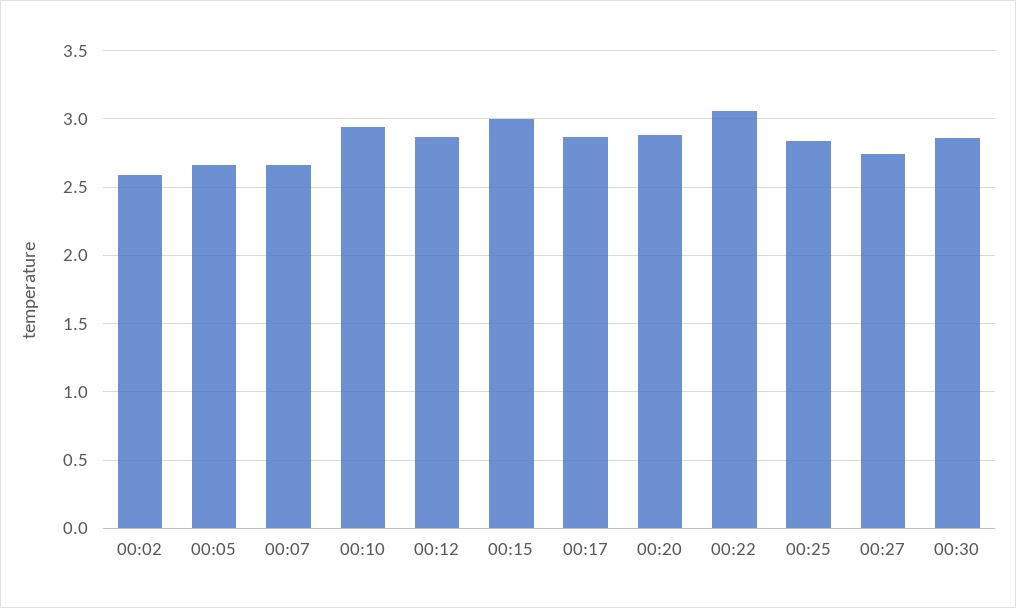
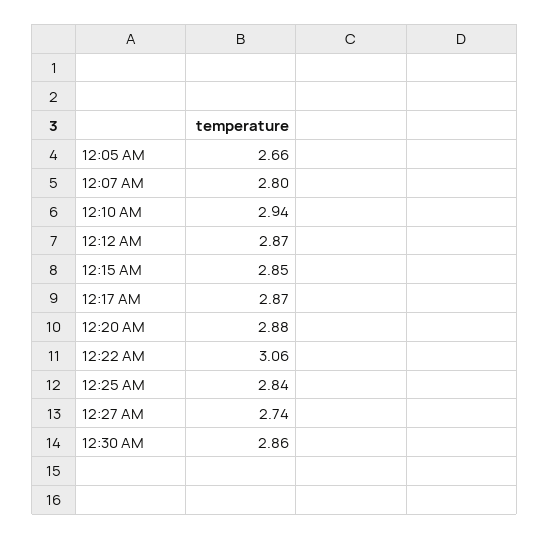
  {
-   "00:02": 2.6,
    "00:05": 2.66,
-   "00:07": 2.65,
+   "00:07": 2.8,
    "00:10": 2.94,
    "00:12": 2.87,
-   "00:15": 3,
+   "00:15": 2.85,
    "00:17": 2.87,
    "00:20": 2.88,
    "00:22": 3.06,
    "00:25": 2.84,
    "00:27": 2.74,
    "00:30": 2.86
  }

